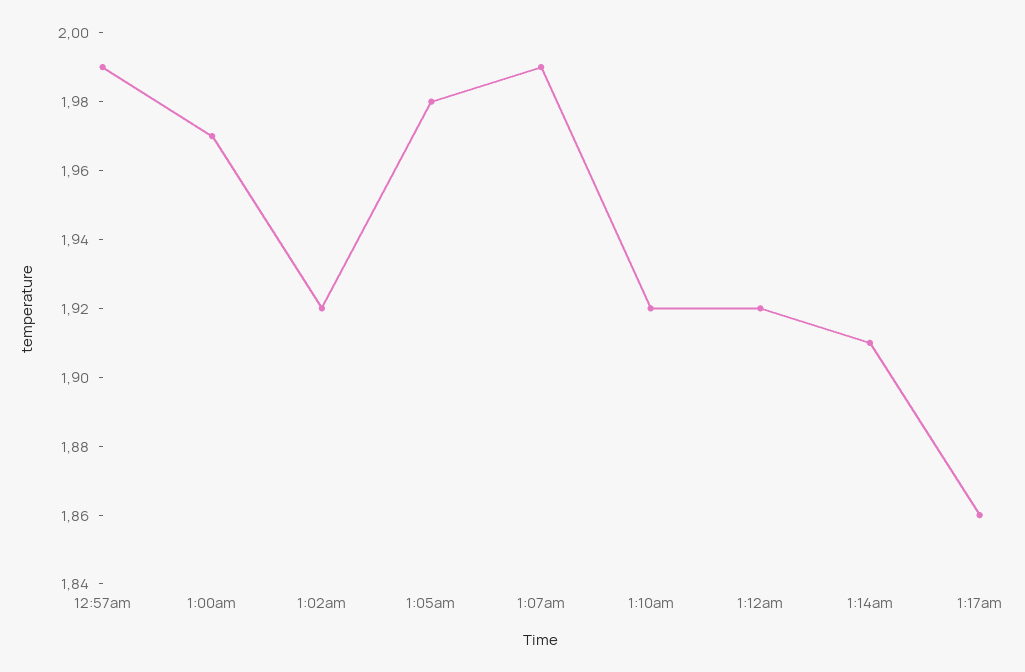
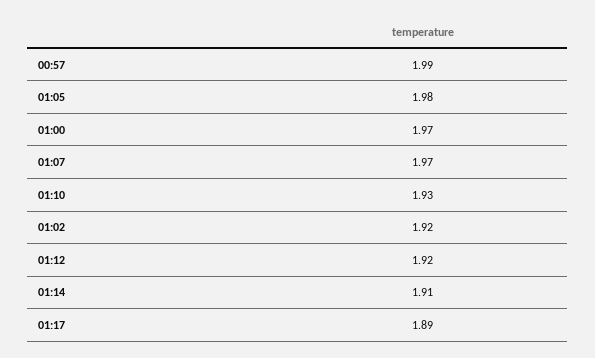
  {
    "12:57am": 1.99,
    "1:00am": 1.97,
    "1:02am": 1.92,
    "1:05am": 1.98,
-   "1:07am": 1.99,
+   "1:07am": 1.97,
-   "1:10am": 1.92,
+   "1:10am": 1.93,
    "1:12am": 1.92,
    "1:14am": 1.91,
-   "1:17am": 1.86
+   "1:17am": 1.89
  }

